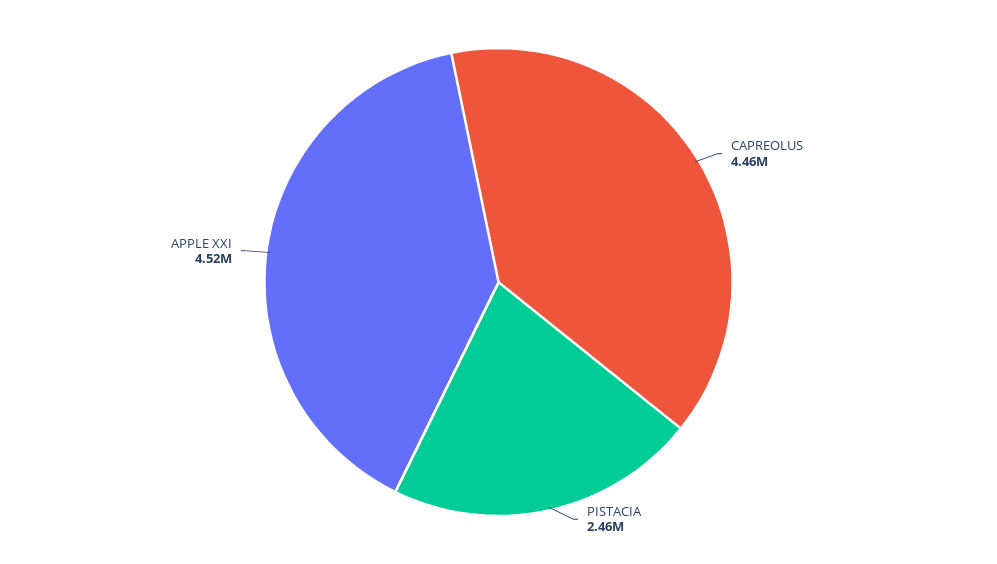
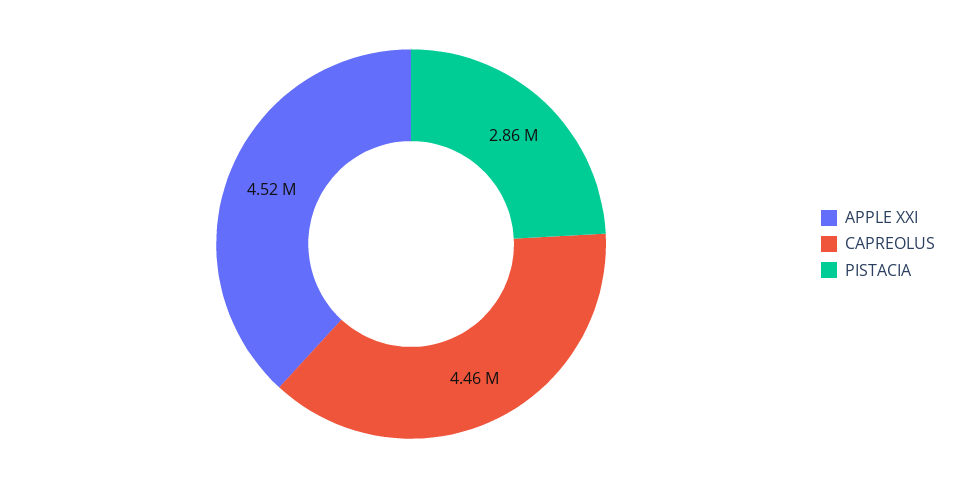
  {
    "CAPREOLUS": 4460000,
-   "PISTACIA": 2460000,
+   "PISTACIA": 2860000,
    "APPLE XXI": 4520000
  }

